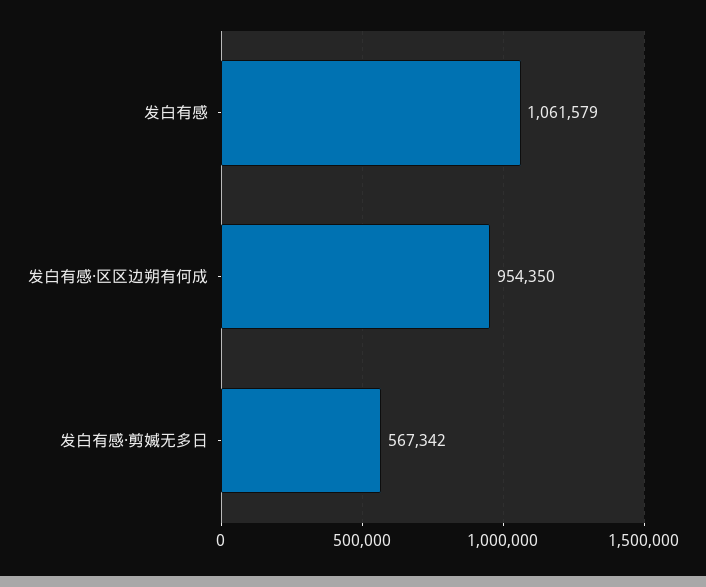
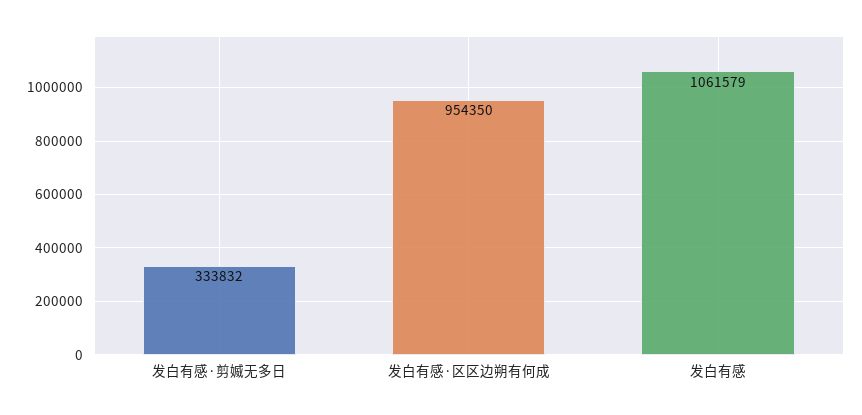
  {
    "发白有感": 1061579,
    "发白有感·区区边朔有何成": 954350,
-   "发白有感·剪媙无多日": 567342
+   "发白有感·剪媙无多日": 333832
  }

